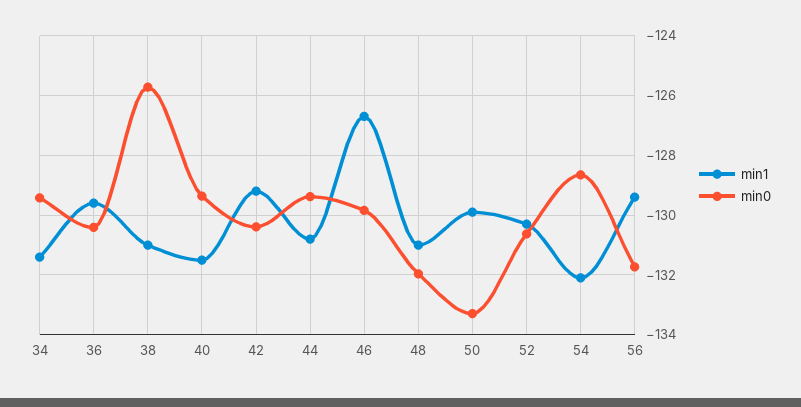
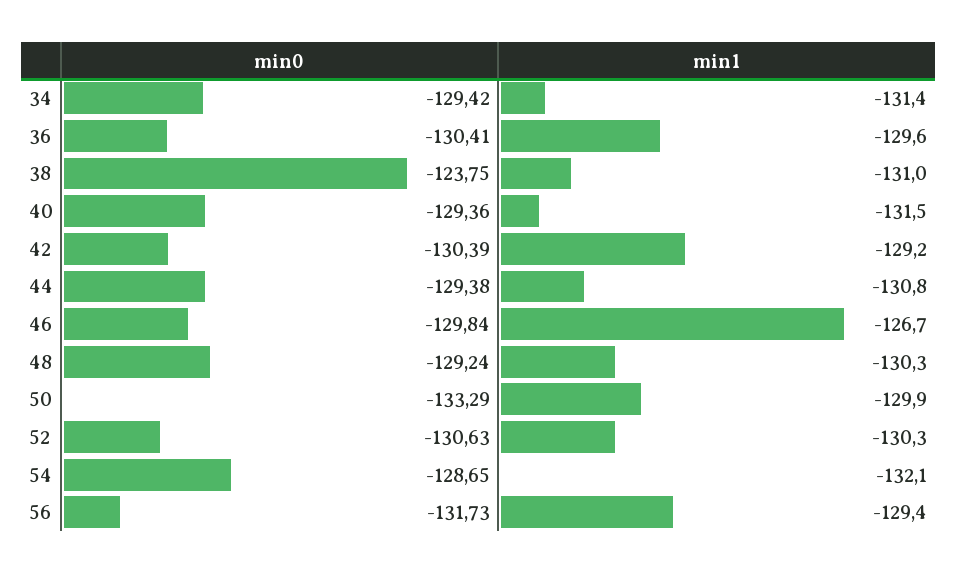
  {
    "min1": {
      "34": -131.4,
      "36": -129.6,
      "38": -131,
      "40": -131.5,
      "42": -129.2,
      "44": -130.8,
      "46": -126.7,
-     "48": -131,
+     "48": -130.3,
      "50": -129.9,
      "52": -130.3,
      "54": -132.1,
      "56": -129.4
    },
    "min0": {
      "34": -129.42,
      "36": -130.41,
-     "38": -125.75,
+     "38": -123.75,
      "40": -129.36,
      "42": -130.39,
      "44": -129.38,
      "46": -129.84,
-     "48": -132,
+     "48": -129.24,
      "50": -133.29,
      "52": -130.63,
      "54": -128.65,
      "56": -131.73
    }
  }

